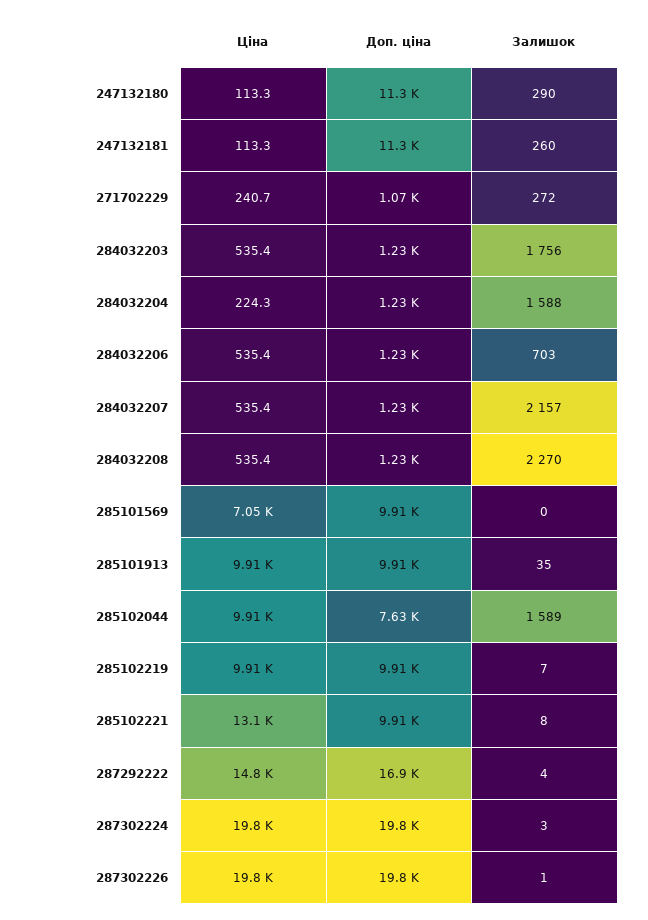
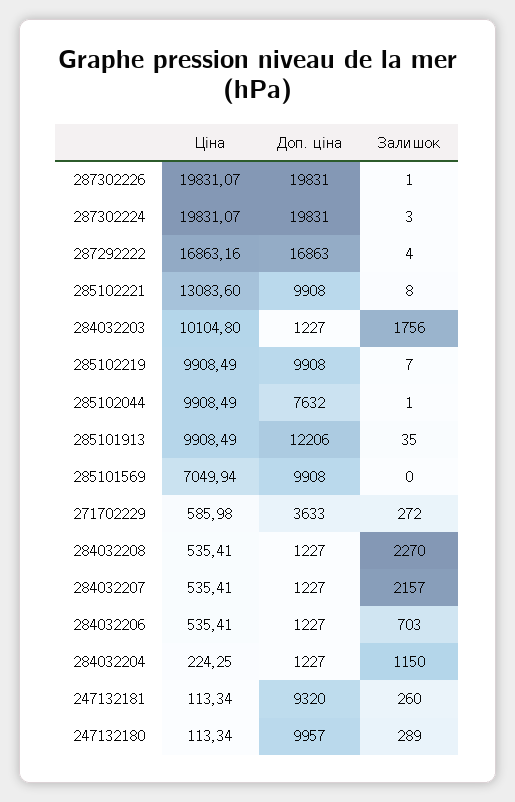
  {
    "Ціна": {
      "247132180": 113.34,
      "247132181": 113.34,
-     "271702229": 240.7,
+     "271702229": 585.98,
-     "284032203": 535.4,
+     "284032203": 10104.8,
      "284032204": 224.25,
      "284032206": 535.41,
      "284032207": 535.41,
      "284032208": 535.41,
      "285101569": 7049.94,
      "285101913": 9908.49,
      "285102044": 9908.49,
      "285102219": 9908.49,
      "285102221": 13083.6,
-     "287292222": 14800,
+     "287292222": 16863.16,
      "287302224": 19831.07,
      "287302226": 19831.07
    },
    "Доп. ціна": {
-     "247132180": 11300,
+     "247132180": 9957,
-     "247132181": 11300,
+     "247132181": 9320,
-     "271702229": 1070,
+     "271702229": 3633,
      "284032203": 1227,
      "284032204": 1227,
      "284032206": 1227,
      "284032207": 1227,
      "284032208": 1227,
      "285101569": 9908,
-     "285101913": 9910,
+     "285101913": 12206,
      "285102044": 7632,
      "285102219": 9908,
      "285102221": 9908,
      "287292222": 16863,
      "287302224": 19831,
      "287302226": 19831
    },
    "Залишок": {
-     "247132180": 290,
+     "247132180": 289,
      "247132181": 260,
      "271702229": 272,
      "284032203": 1756,
-     "284032204": 1588,
+     "284032204": 1150,
      "284032206": 703,
      "284032207": 2157,
      "284032208": 2270,
      "285101569": 0,
      "285101913": 35,
-     "285102044": 1589,
+     "285102044": 1,
      "285102219": 7,
      "285102221": 8,
      "287292222": 4,
      "287302224": 3,
      "287302226": 1
    }
  }

